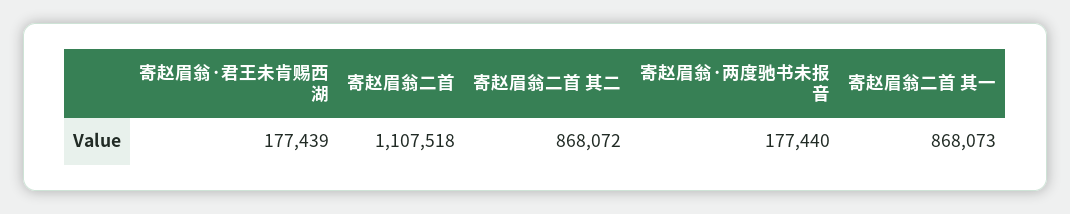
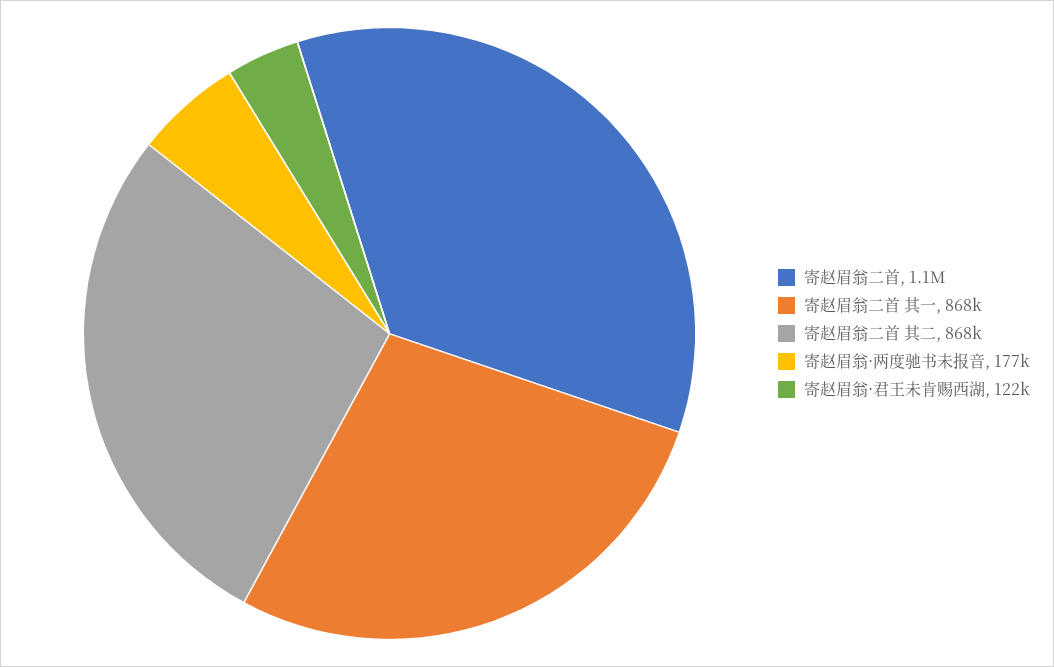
  {
-   "寄赵眉翁·君王未肯赐西湖": 177439,
+   "寄赵眉翁·君王未肯赐西湖": 122000,
    "寄赵眉翁二首": 1107518,
    "寄赵眉翁二首 其二": 868072,
    "寄赵眉翁·两度驰书未报音": 177440,
    "寄赵眉翁二首 其一": 868073
  }

